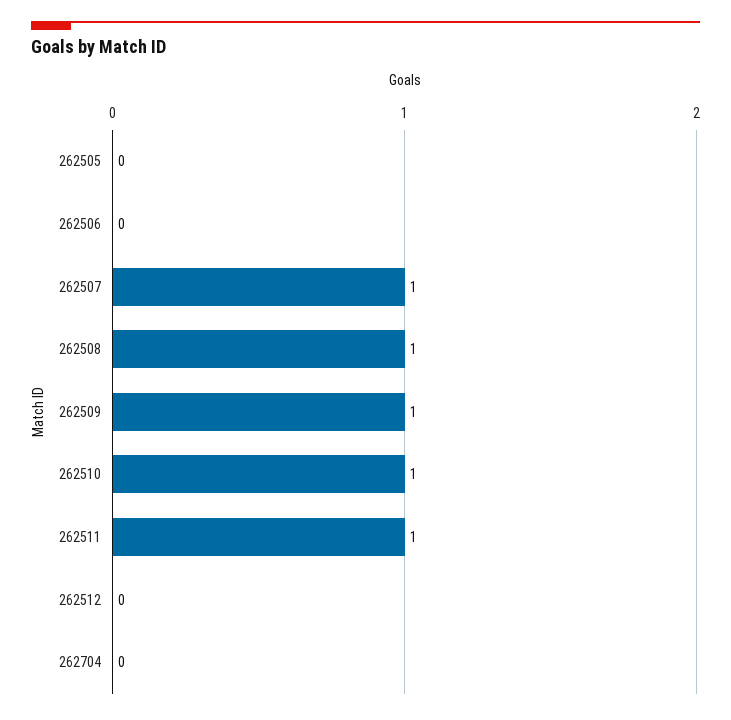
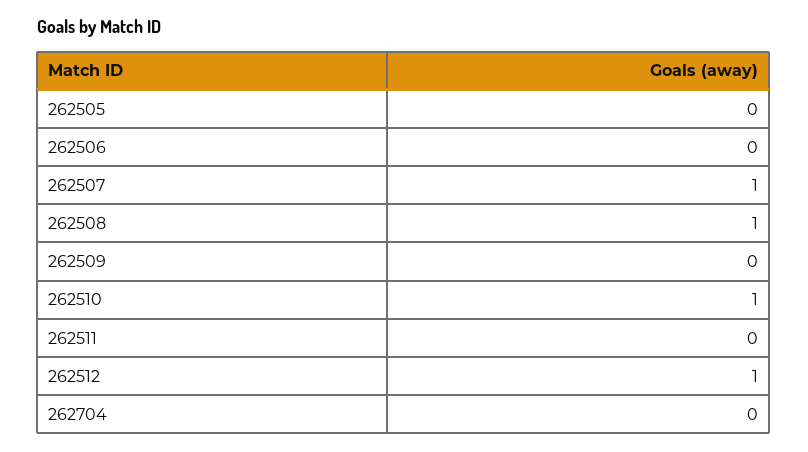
  {
    "262505": 0,
    "262506": 0,
    "262507": 1,
    "262508": 1,
-   "262509": 1,
+   "262509": 0,
    "262510": 1,
-   "262511": 1,
+   "262511": 0,
-   "262512": 0,
+   "262512": 1,
    "262704": 0
  }

